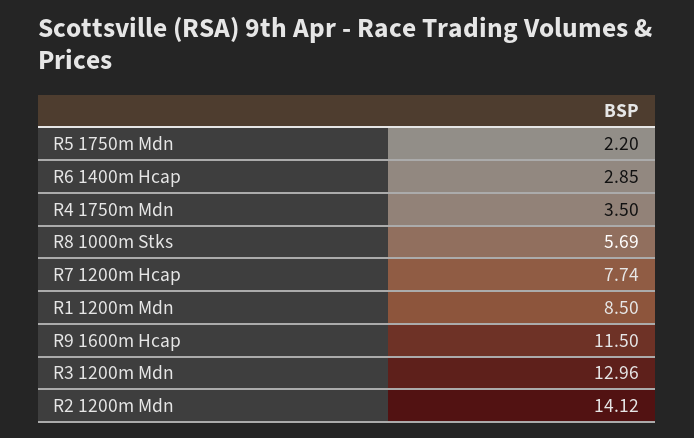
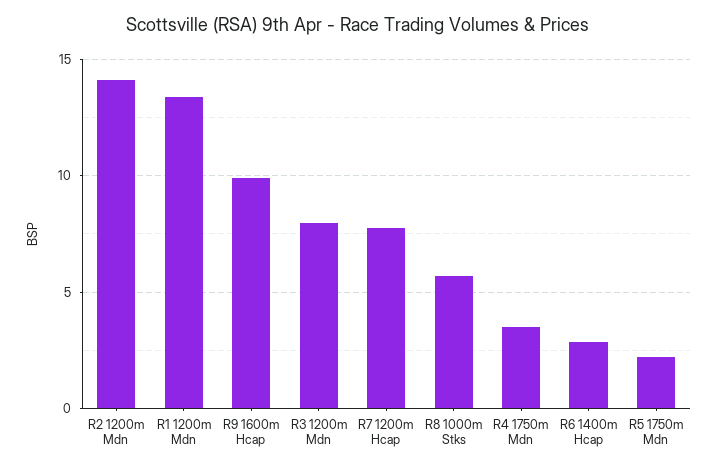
  {
    "R5 1750m Mdn": 2.2,
    "R6 1400m Hcap": 2.85,
    "R4 1750m Mdn": 3.5,
    "R8 1000m Stks": 5.69,
    "R7 1200m Hcap": 7.74,
-   "R1 1200m Mdn": 8.5,
+   "R1 1200m Mdn": 13.5,
-   "R9 1600m Hcap": 11.5,
+   "R9 1600m Hcap": 10,
-   "R3 1200m Mdn": 12.96,
+   "R3 1200m Mdn": 8,
    "R2 1200m Mdn": 14.12
  }

